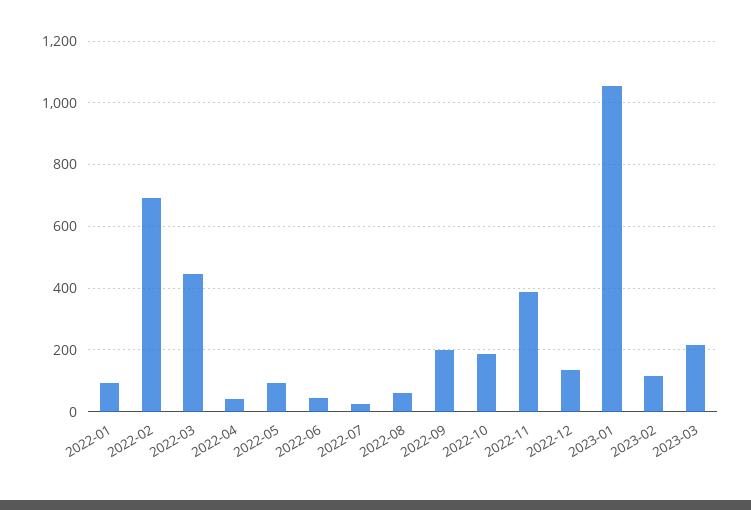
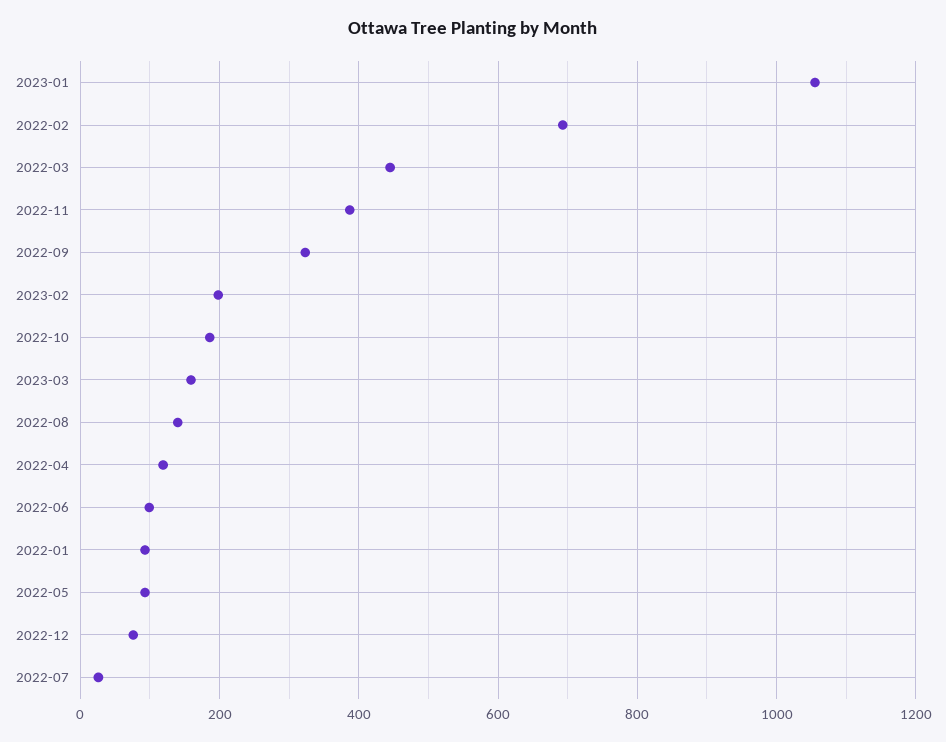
  {
    "2022-01": 100,
    "2022-02": 700,
    "2022-03": 440,
-   "2022-04": 40,
+   "2022-04": 120,
    "2022-05": 100,
-   "2022-06": 40,
+   "2022-06": 100,
    "2022-07": 20,
-   "2022-08": 60,
+   "2022-08": 140,
-   "2022-09": 200,
+   "2022-09": 320,
    "2022-10": 180,
    "2022-11": 380,
-   "2022-12": 140,
+   "2022-12": 80,
    "2023-01": 1060,
-   "2023-02": 120,
+   "2023-02": 200,
-   "2023-03": 220
+   "2023-03": 160
  }

